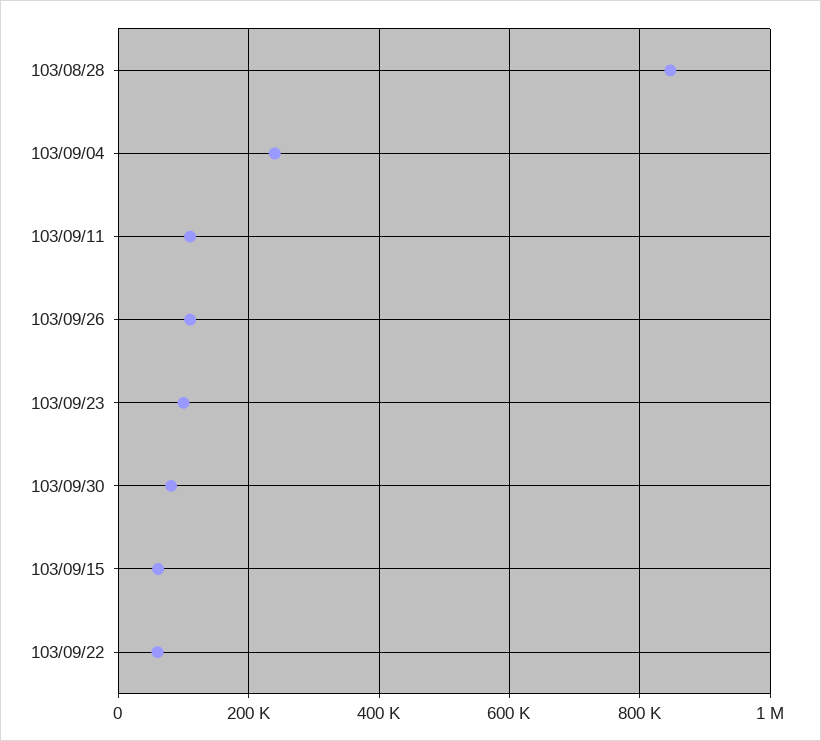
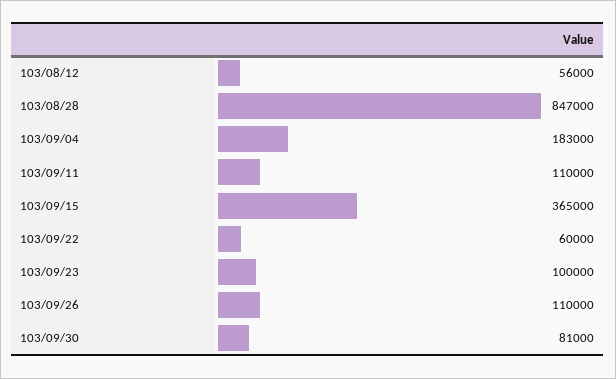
  {
    "103/08/28": 847000,
-   "103/09/04": 240000,
+   "103/09/04": 183000,
    "103/09/11": 110000,
    "103/09/26": 110000,
    "103/09/23": 100000,
    "103/09/30": 81000,
-   "103/09/15": 60000,
+   "103/09/15": 365000,
-   "103/09/22": 60000
+   "103/09/22": 60000,
+   "103/08/12": 56000
  }

